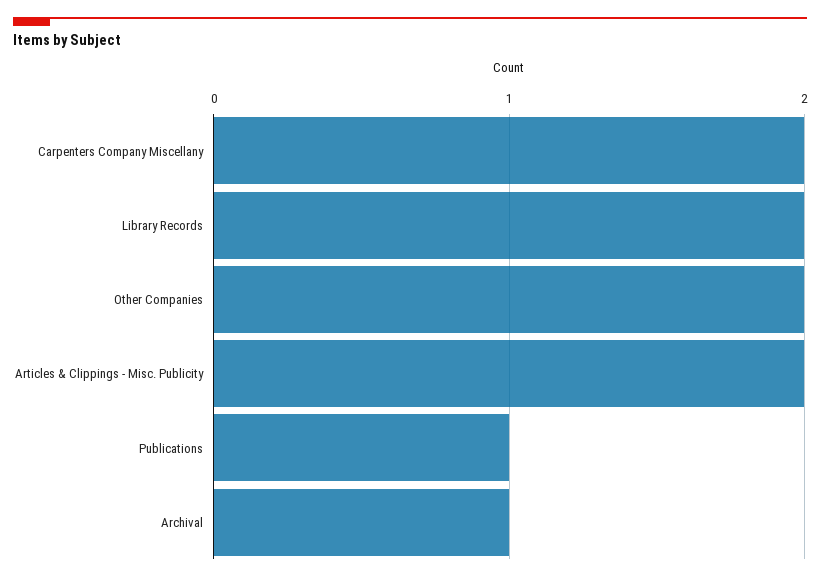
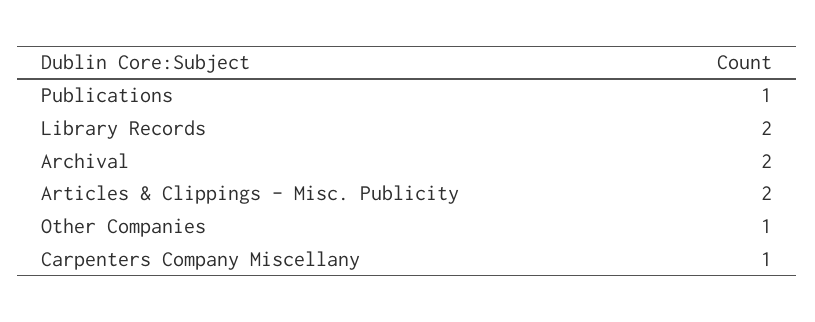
  {
-   "Carpenters Company Miscellany": 2,
+   "Carpenters Company Miscellany": 1,
    "Library Records": 2,
-   "Other Companies": 2,
+   "Other Companies": 1,
    "Articles & Clippings - Misc. Publicity": 2,
    "Publications": 1,
-   "Archival": 1
+   "Archival": 2
  }

